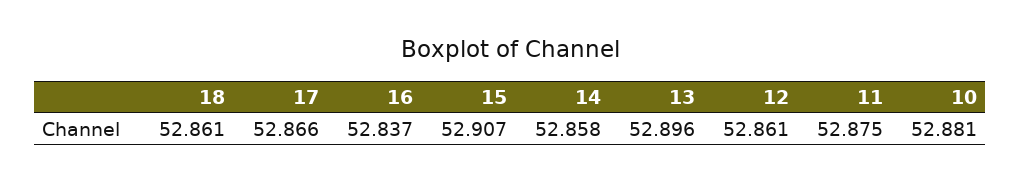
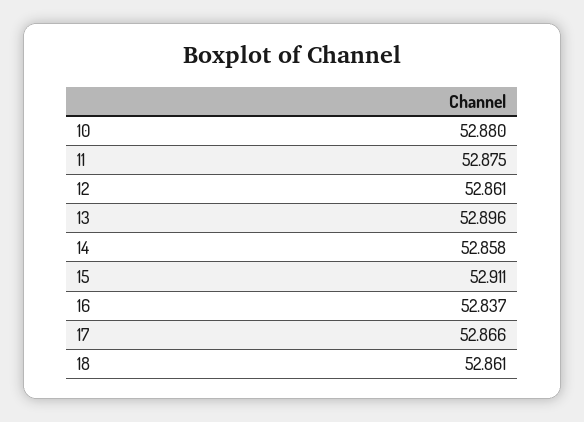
  {
    "18": 52.861,
    "17": 52.866,
    "16": 52.837,
-   "15": 52.907,
+   "15": 52.911,
    "14": 52.858,
    "13": 52.896,
    "12": 52.861,
    "11": 52.875,
-   "10": 52.881
+   "10": 52.88
  }

